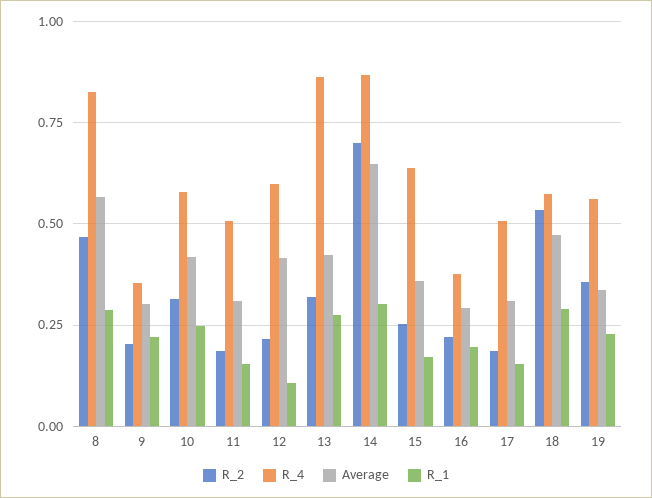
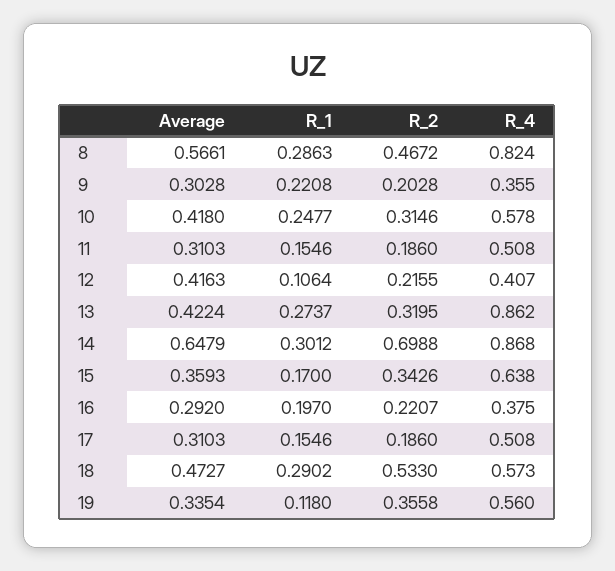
  {
    "R_2": {
      "8": 0.4672,
      "9": 0.2028,
      "10": 0.3146,
      "11": 0.186,
      "12": 0.2155,
      "13": 0.3195,
      "14": 0.6988,
-     "15": 0.25,
+     "15": 0.3426,
      "16": 0.2207,
      "17": 0.186,
      "18": 0.533,
      "19": 0.3558
    },
    "R_4": {
      "8": 0.824,
      "9": 0.355,
      "10": 0.578,
      "11": 0.508,
-     "12": 0.6,
+     "12": 0.407,
      "13": 0.862,
      "14": 0.868,
      "15": 0.638,
      "16": 0.375,
      "17": 0.508,
      "18": 0.573,
      "19": 0.56
    },
    "Average": {
      "8": 0.5661,
      "9": 0.3028,
      "10": 0.418,
      "11": 0.3103,
      "12": 0.4163,
      "13": 0.4224,
      "14": 0.6479,
      "15": 0.3593,
      "16": 0.292,
      "17": 0.3103,
      "18": 0.4727,
      "19": 0.3354
    },
    "R_1": {
      "8": 0.2863,
      "9": 0.2208,
      "10": 0.2477,
      "11": 0.1546,
      "12": 0.1064,
      "13": 0.2737,
      "14": 0.3012,
      "15": 0.17,
      "16": 0.197,
      "17": 0.1546,
      "18": 0.2902,
-     "19": 0.225
+     "19": 0.118
    }
  }

